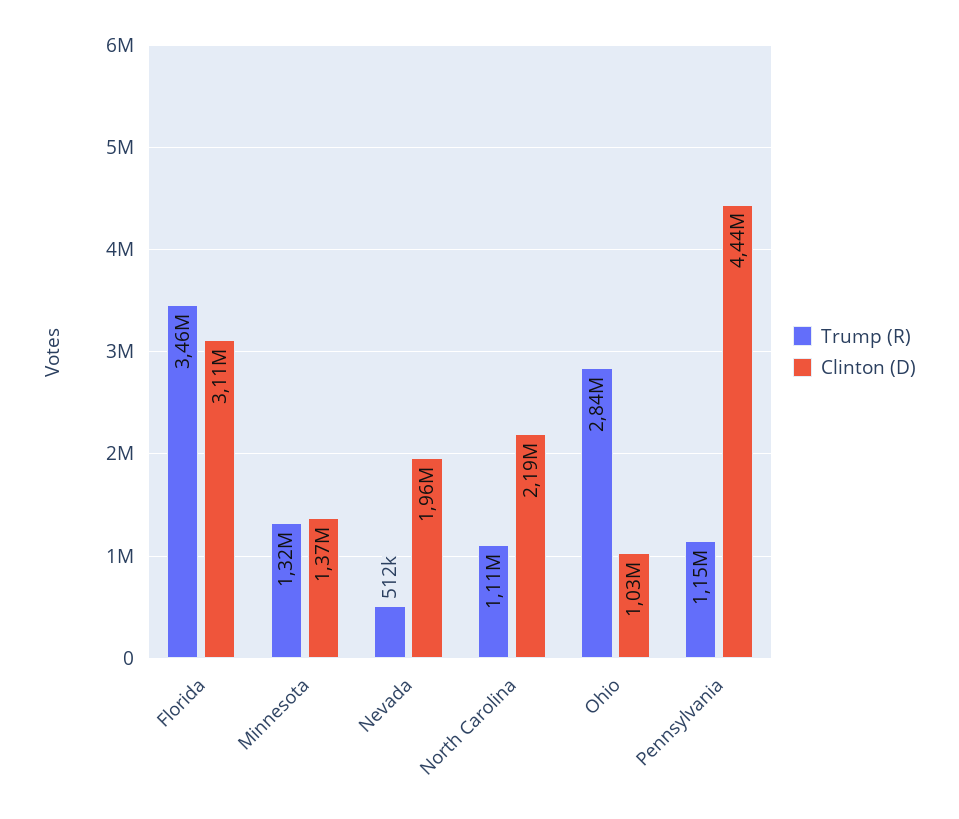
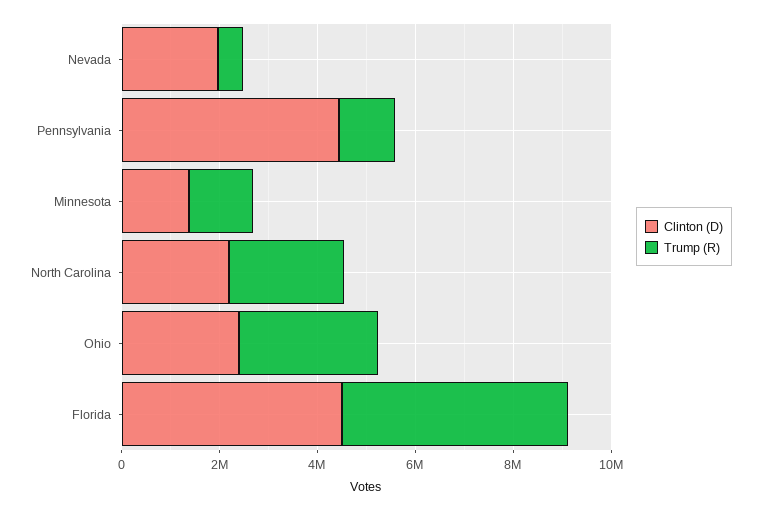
  {
    "Trump (R)": {
-     "Florida": 3460000,
+     "Florida": 4500000,
      "Minnesota": 1320000,
      "Nevada": 512000,
-     "North Carolina": 1110000,
+     "North Carolina": 2500000,
      "Ohio": 2840000,
      "Pennsylvania": 1150000
    },
    "Clinton (D)": {
-     "Florida": 3110000,
+     "Florida": 4500000,
      "Minnesota": 1370000,
      "Nevada": 1960000,
      "North Carolina": 2190000,
-     "Ohio": 1030000,
+     "Ohio": 2500000,
      "Pennsylvania": 4440000
    }
  }

